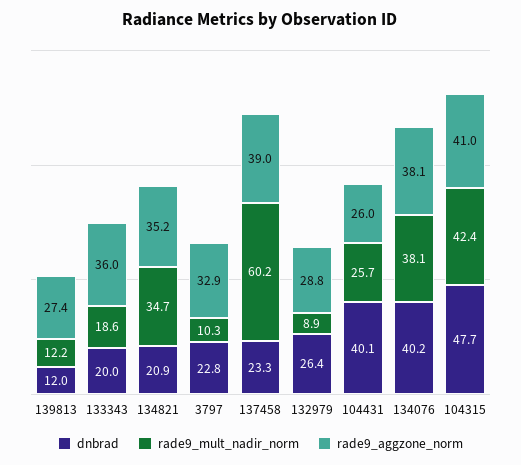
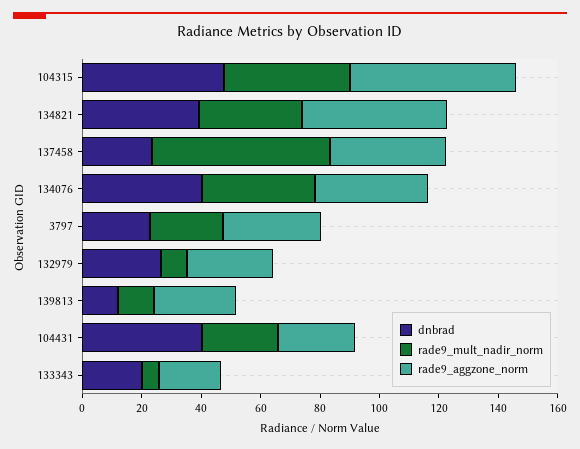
  {
    "dnbrad": {
      "139813": 12,
      "133343": 20,
-     "134821": 20.9,
+     "134821": 40,
      "3797": 22.8,
      "137458": 23.3,
      "132979": 26.4,
      "104431": 40.1,
      "134076": 40.2,
      "104315": 47.7
    },
    "rade9_mult_nadir_norm": {
      "139813": 12.2,
-     "133343": 18.6,
+     "133343": 5,
      "134821": 34.7,
-     "3797": 10.3,
+     "3797": 25,
      "137458": 60.2,
      "132979": 8.9,
      "104431": 25.7,
      "134076": 38.1,
      "104315": 42.4
    },
    "rade9_aggzone_norm": {
      "139813": 27.4,
-     "133343": 36,
+     "133343": 20,
-     "134821": 35.2,
+     "134821": 50,
      "3797": 32.9,
      "137458": 39,
      "132979": 28.8,
      "104431": 26,
      "134076": 38.1,
-     "104315": 41
+     "104315": 55
    }
  }

